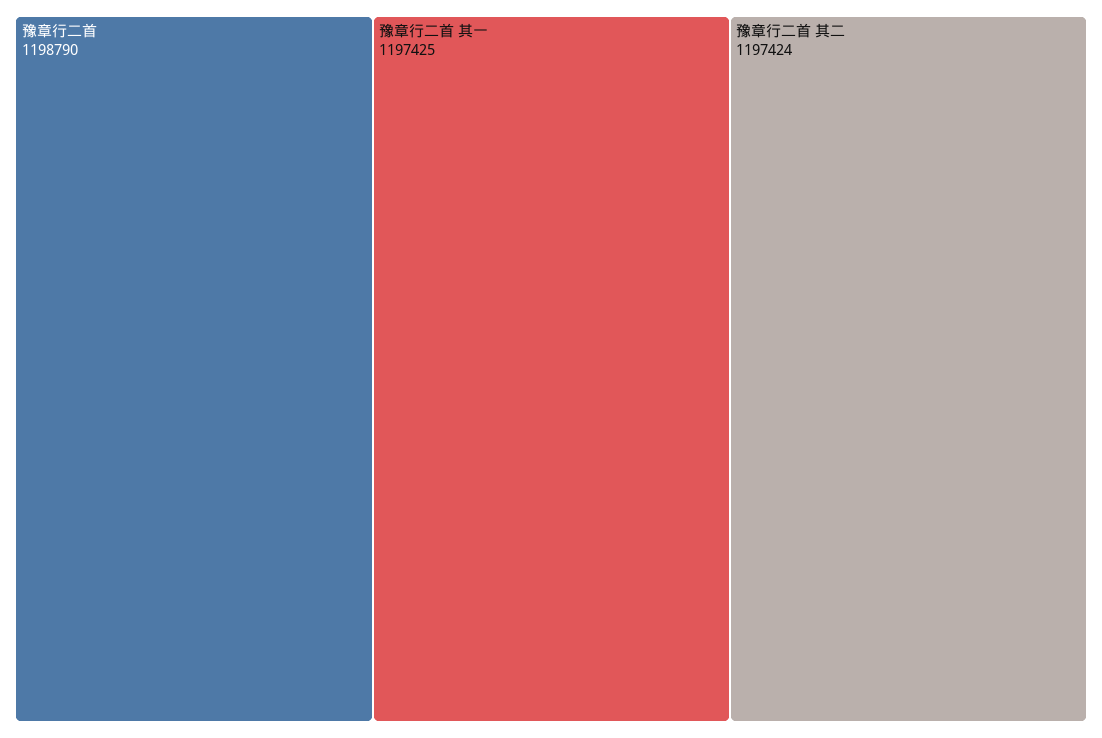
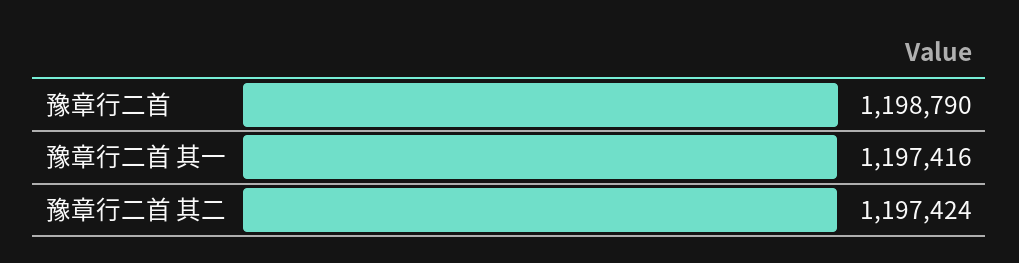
  {
    "豫章行二首": 1198790,
-   "豫章行二首 其一": 1197425,
+   "豫章行二首 其一": 1197416,
    "豫章行二首 其二": 1197424
  }

